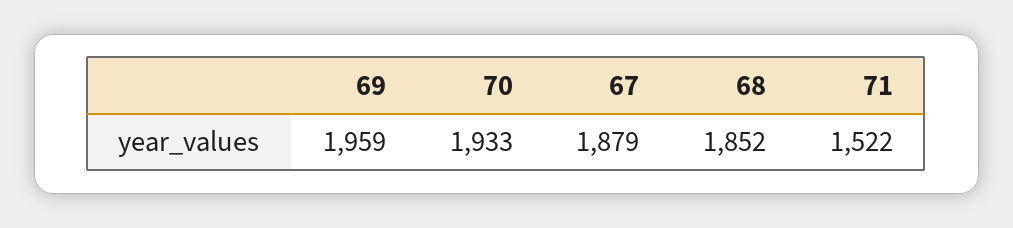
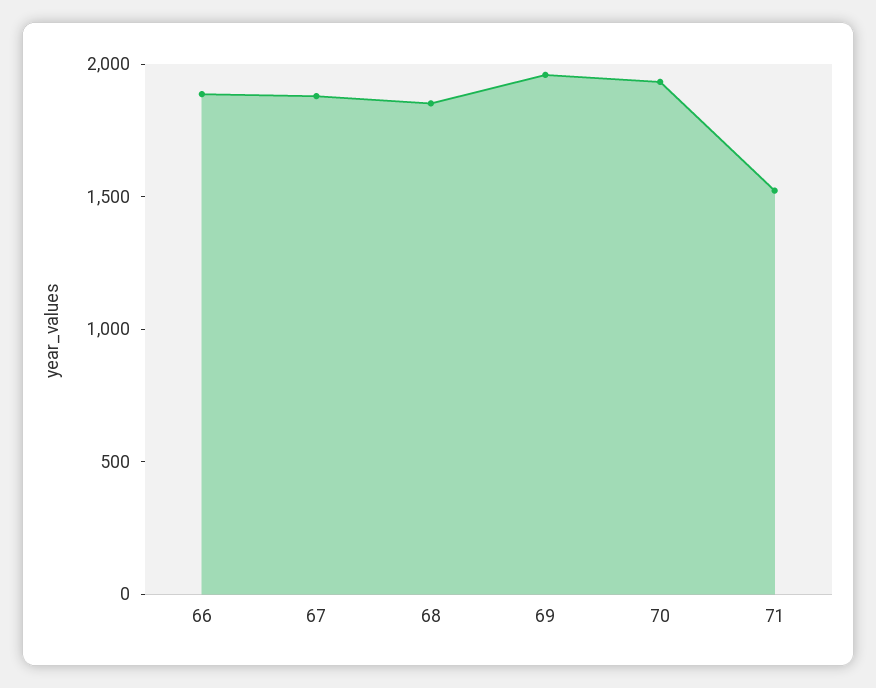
  {
    "69": 1959,
    "70": 1933,
    "67": 1879,
    "68": 1852,
-   "71": 1522
+   "71": 1522,
+   "66": 1900
  }

